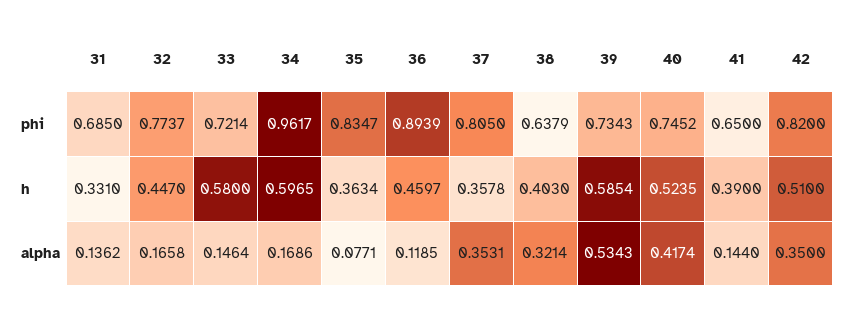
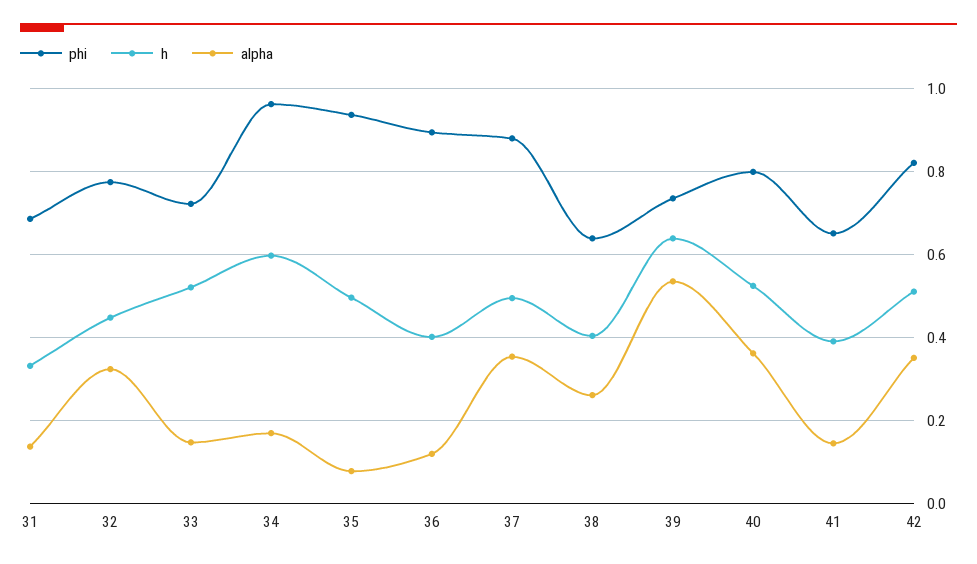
  {
    "phi": {
      "31": 0.685,
      "32": 0.7737,
      "33": 0.7214,
      "34": 0.9617,
-     "35": 0.8347,
+     "35": 0.94,
      "36": 0.8939,
-     "37": 0.805,
+     "37": 0.88,
      "38": 0.6379,
      "39": 0.7343,
-     "40": 0.7452,
+     "40": 0.8,
      "41": 0.65,
      "42": 0.82
    },
    "h": {
      "31": 0.331,
      "32": 0.447,
-     "33": 0.58,
+     "33": 0.52,
      "34": 0.5965,
-     "35": 0.3634,
+     "35": 0.5,
-     "36": 0.4597,
+     "36": 0.4,
-     "37": 0.3578,
+     "37": 0.5,
      "38": 0.403,
-     "39": 0.5854,
+     "39": 0.64,
      "40": 0.5235,
      "41": 0.39,
      "42": 0.51
    },
    "alpha": {
      "31": 0.1362,
-     "32": 0.1658,
+     "32": 0.32,
      "33": 0.1464,
      "34": 0.1686,
      "35": 0.0771,
      "36": 0.1185,
      "37": 0.3531,
-     "38": 0.3214,
+     "38": 0.26,
      "39": 0.5343,
-     "40": 0.4174,
+     "40": 0.36,
      "41": 0.144,
      "42": 0.35
    }
  }

